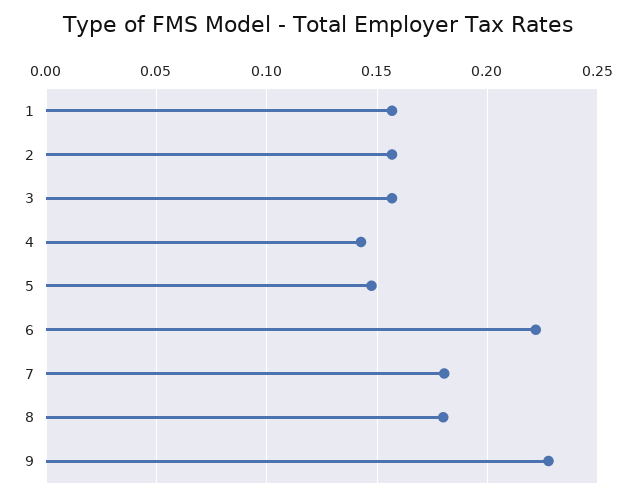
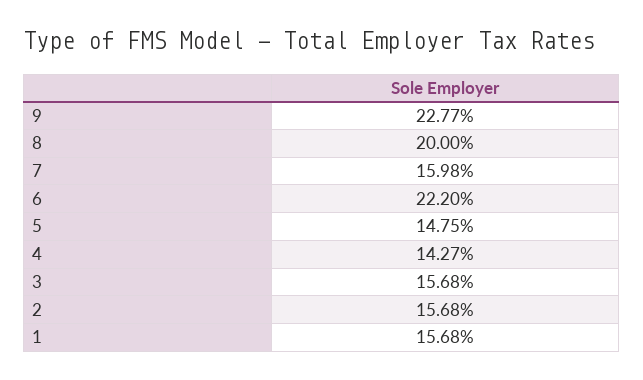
  {
    "1": 0.1568,
    "2": 0.1568,
    "3": 0.1568,
    "4": 0.1427,
    "5": 0.1475,
    "6": 0.222,
-   "7": 0.18,
+   "7": 0.1598,
-   "8": 0.18,
+   "8": 0.2,
    "9": 0.2277
  }

